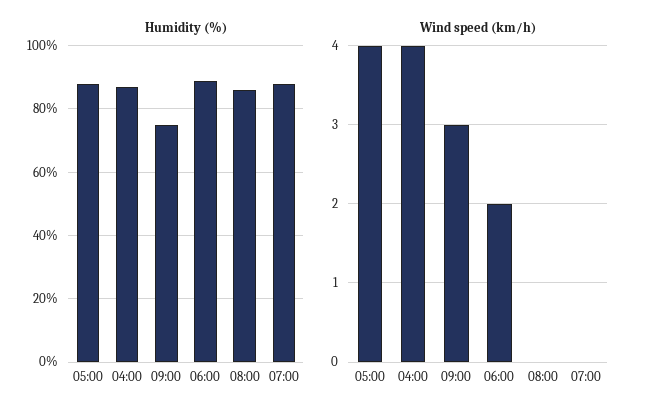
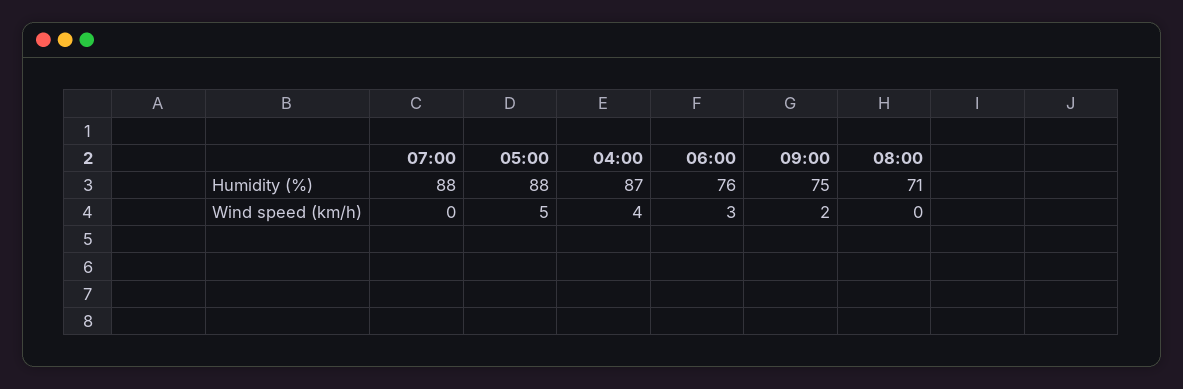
  {
    "Humidity (%)": {
      "05:00": 88,
      "04:00": 87,
      "09:00": 75,
-     "06:00": 90,
+     "06:00": 76,
-     "08:00": 85,
+     "08:00": 71,
      "07:00": 88
    },
    "Wind speed (km/h)": {
-     "05:00": 4,
+     "05:00": 5,
      "04:00": 4,
-     "09:00": 3,
+     "09:00": 2,
-     "06:00": 2,
+     "06:00": 3,
      "08:00": 0,
      "07:00": 0
    }
  }

